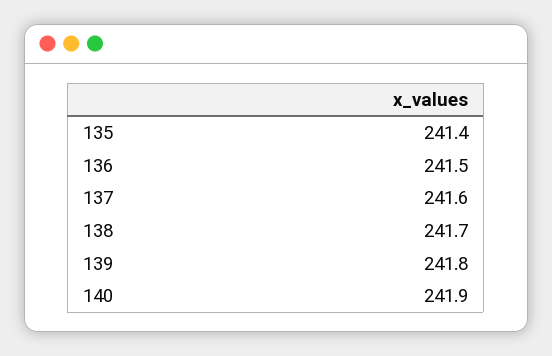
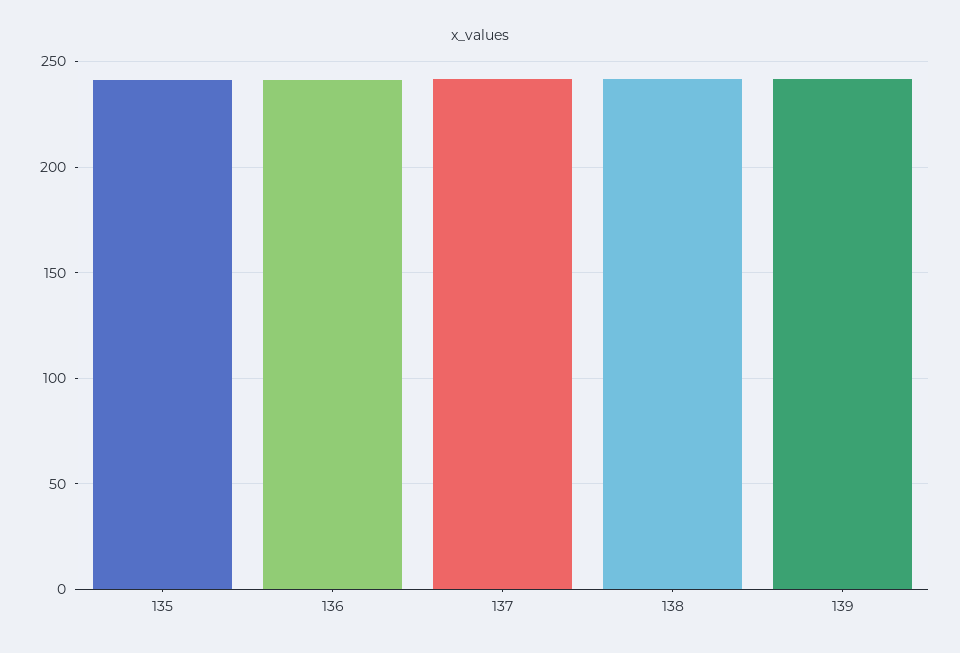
  {
    "135": 241.4,
    "136": 241.5,
    "137": 241.6,
    "138": 241.7,
-   "139": 241.8,
+   "139": 241.8
-   "140": 241.9
  }

